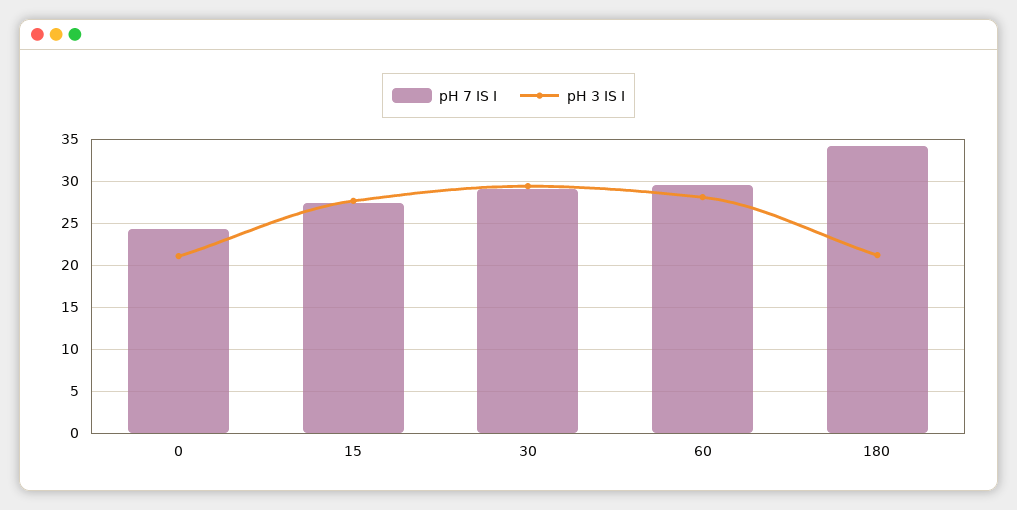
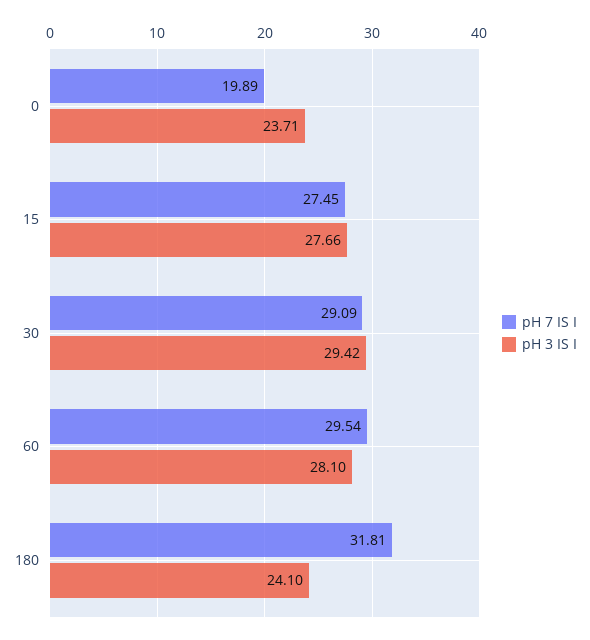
  {
    "pH 7 IS I": {
-     "0": 24,
+     "0": 19.89,
      "15": 27.45,
      "30": 29.09,
      "60": 29.54,
-     "180": 34
+     "180": 31.81
    },
    "pH 3 IS I": {
-     "0": 21,
+     "0": 23.71,
      "15": 27.66,
      "30": 29.42,
      "60": 28.1,
-     "180": 21
+     "180": 24.1
    }
  }

